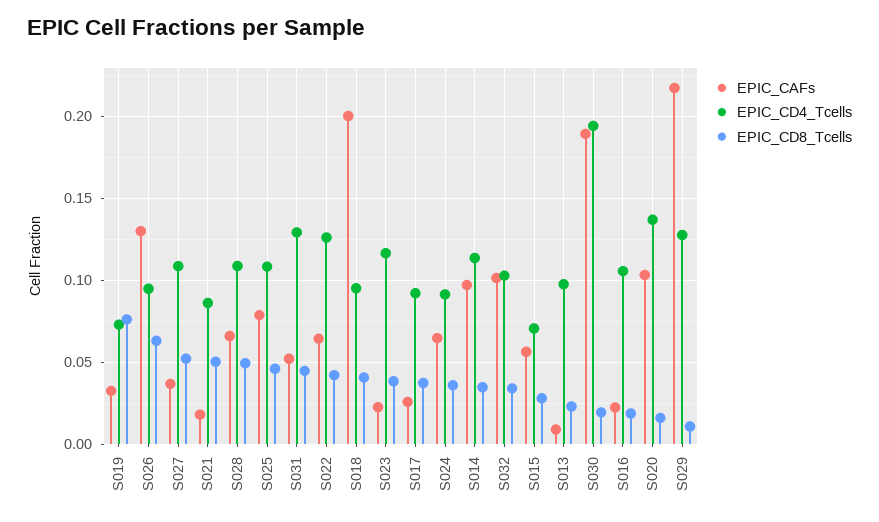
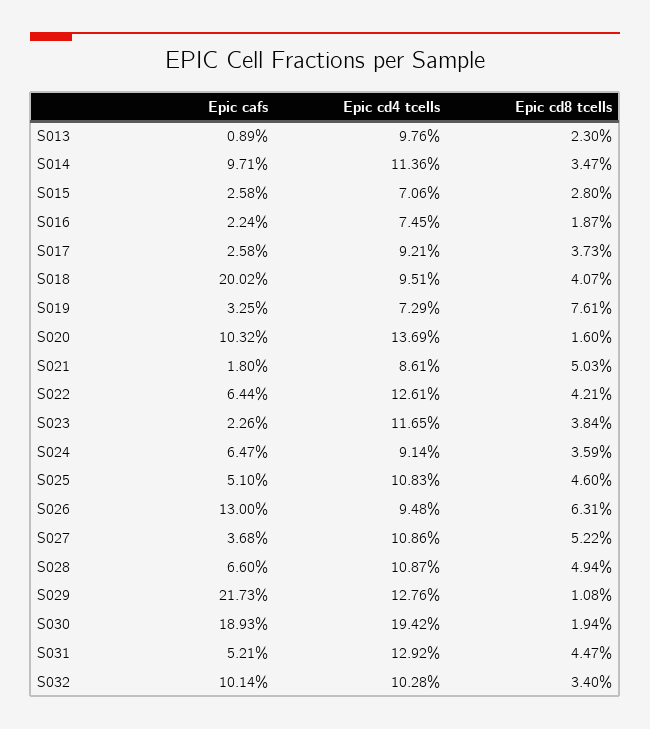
  {
    "EPIC_CAFs": {
      "S019": 0.0325,
      "S026": 0.13,
      "S027": 0.0368,
      "S021": 0.018,
      "S028": 0.066,
-     "S025": 0.08,
+     "S025": 0.051,
      "S031": 0.0521,
      "S022": 0.0644,
      "S018": 0.2002,
      "S023": 0.0226,
      "S017": 0.0258,
      "S024": 0.0647,
      "S014": 0.0971,
      "S032": 0.1014,
-     "S015": 0.055,
+     "S015": 0.0258,
      "S013": 0.0089,
      "S030": 0.1893,
      "S016": 0.0224,
      "S020": 0.1032,
      "S029": 0.2173
    },
    "EPIC_CD4_Tcells": {
      "S019": 0.0729,
      "S026": 0.0948,
      "S027": 0.1086,
      "S021": 0.0861,
      "S028": 0.1087,
      "S025": 0.1083,
      "S031": 0.1292,
      "S022": 0.1261,
      "S018": 0.0951,
      "S023": 0.1165,
      "S017": 0.0921,
      "S024": 0.0914,
      "S014": 0.1136,
      "S032": 0.1028,
      "S015": 0.0706,
      "S013": 0.0976,
      "S030": 0.1942,
-     "S016": 0.105,
+     "S016": 0.0745,
      "S020": 0.1369,
      "S029": 0.1276
    },
    "EPIC_CD8_Tcells": {
      "S019": 0.0761,
      "S026": 0.0631,
      "S027": 0.0522,
      "S021": 0.0503,
      "S028": 0.0494,
      "S025": 0.046,
      "S031": 0.0447,
      "S022": 0.0421,
      "S018": 0.0407,
      "S023": 0.0384,
      "S017": 0.0373,
      "S024": 0.0359,
      "S014": 0.0347,
      "S032": 0.034,
      "S015": 0.028,
      "S013": 0.023,
      "S030": 0.0194,
      "S016": 0.0187,
      "S020": 0.016,
      "S029": 0.0108
    }
  }

